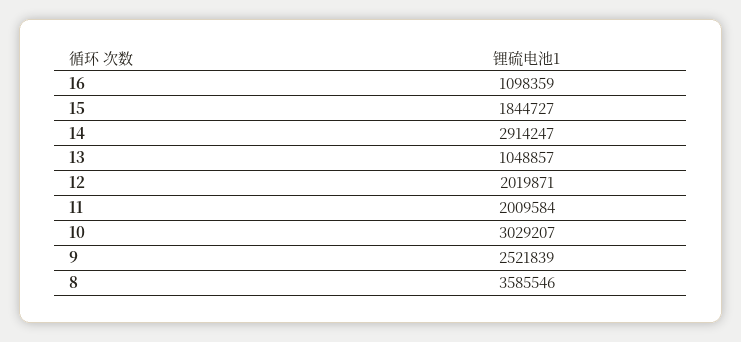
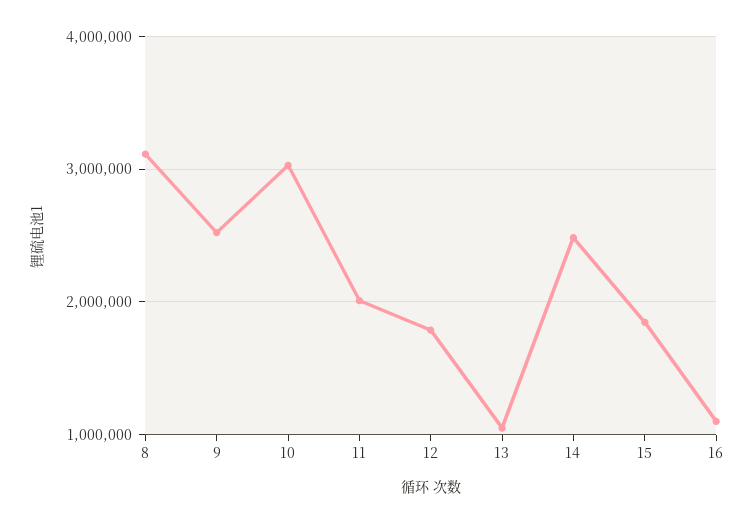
  {
    "16": 1098359,
    "15": 1844727,
-   "14": 2914247,
+   "14": 2500000,
    "13": 1048857,
-   "12": 2019871,
+   "12": 1800000,
    "11": 2009584,
    "10": 3029207,
    "9": 2521839,
-   "8": 3585546
+   "8": 3100000
  }

